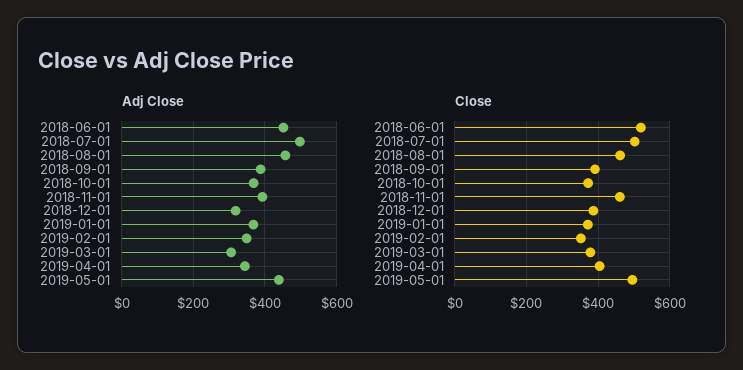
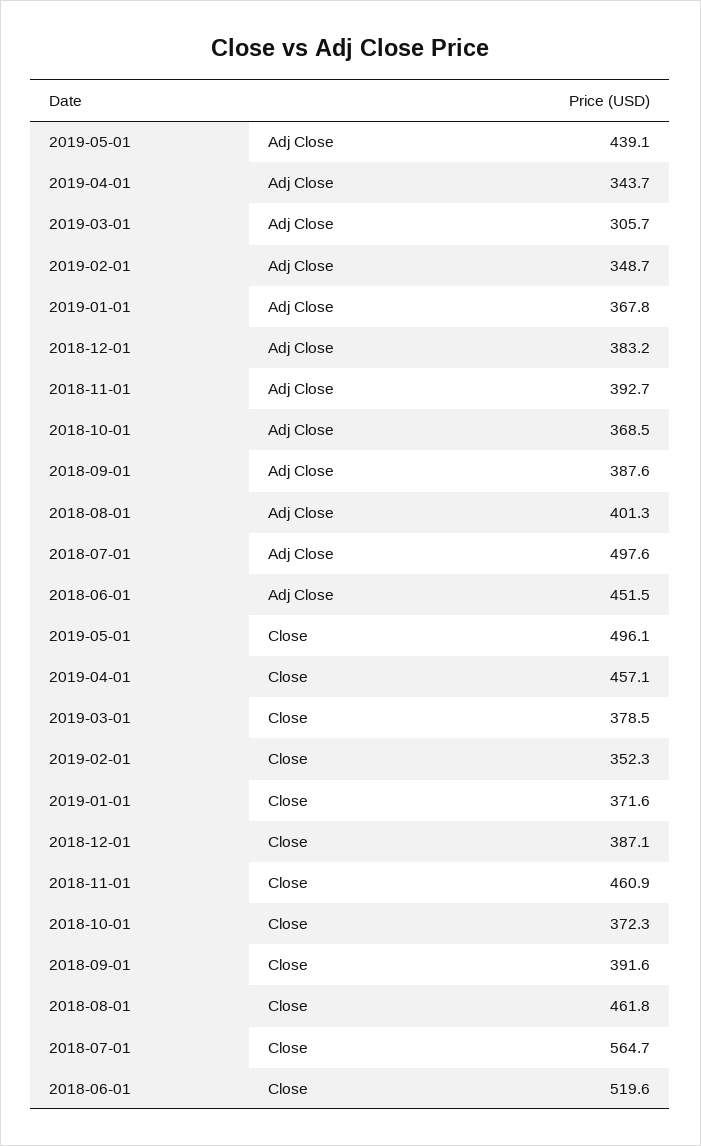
  {
    "Adj Close": {
      "2018-06-01": 451.5,
      "2018-07-01": 497.6,
-     "2018-08-01": 460,
+     "2018-08-01": 401.3,
      "2018-09-01": 387.6,
      "2018-10-01": 368.5,
      "2018-11-01": 392.7,
-     "2018-12-01": 320,
+     "2018-12-01": 383.2,
      "2019-01-01": 367.8,
      "2019-02-01": 348.7,
      "2019-03-01": 305.7,
      "2019-04-01": 343.7,
      "2019-05-01": 439.1
    },
    "Close": {
      "2018-06-01": 519.6,
-     "2018-07-01": 500,
+     "2018-07-01": 564.7,
      "2018-08-01": 461.8,
      "2018-09-01": 391.6,
      "2018-10-01": 372.3,
      "2018-11-01": 460.9,
      "2018-12-01": 387.1,
      "2019-01-01": 371.6,
      "2019-02-01": 352.3,
      "2019-03-01": 378.5,
-     "2019-04-01": 400,
+     "2019-04-01": 457.1,
      "2019-05-01": 496.1
    }
  }

